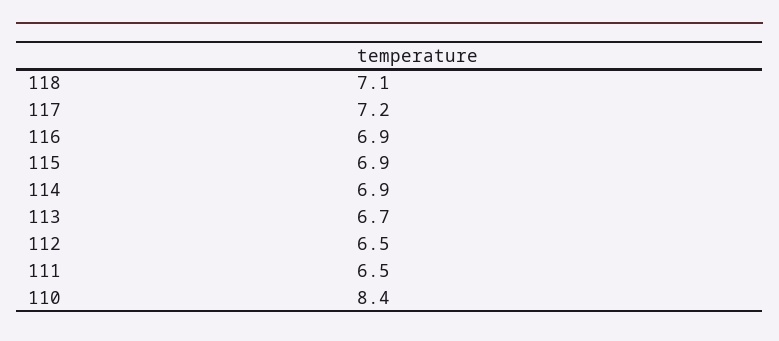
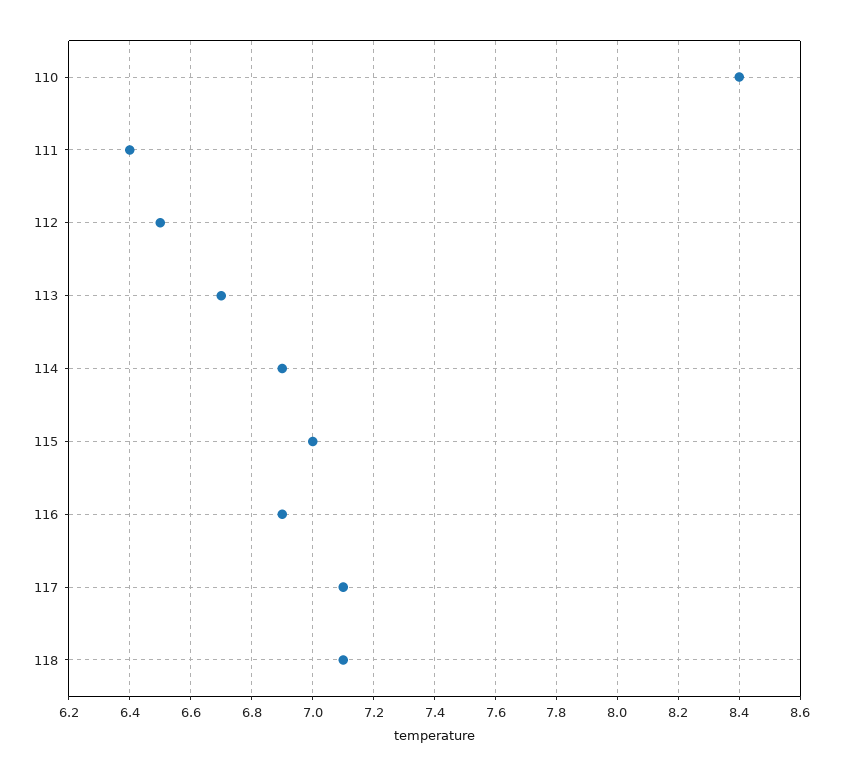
  {
    "118": 7.1,
-   "117": 7.2,
+   "117": 7.1,
    "116": 6.9,
-   "115": 6.9,
+   "115": 7,
    "114": 6.9,
    "113": 6.7,
    "112": 6.5,
-   "111": 6.5,
+   "111": 6.4,
    "110": 8.4
  }

